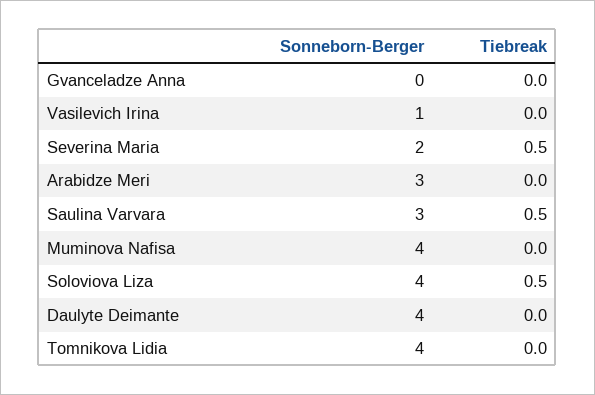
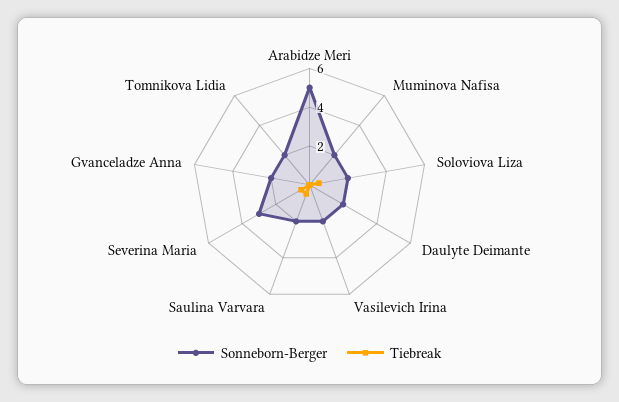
  {
    "Sonneborn-Berger": {
-     "Gvanceladze Anna": 0,
+     "Gvanceladze Anna": 2,
-     "Vasilevich Irina": 1,
+     "Vasilevich Irina": 2,
-     "Severina Maria": 2,
+     "Severina Maria": 3,
-     "Arabidze Meri": 3,
+     "Arabidze Meri": 5,
-     "Saulina Varvara": 3,
+     "Saulina Varvara": 2,
-     "Muminova Nafisa": 4,
+     "Muminova Nafisa": 2,
-     "Soloviova Liza": 4,
+     "Soloviova Liza": 2,
-     "Daulyte Deimante": 4,
+     "Daulyte Deimante": 2,
-     "Tomnikova Lidia": 4
+     "Tomnikova Lidia": 2
    },
    "Tiebreak": {
      "Gvanceladze Anna": 0,
      "Vasilevich Irina": 0,
      "Severina Maria": 0.5,
      "Arabidze Meri": 0,
      "Saulina Varvara": 0.5,
      "Muminova Nafisa": 0,
      "Soloviova Liza": 0.5,
      "Daulyte Deimante": 0,
      "Tomnikova Lidia": 0
    }
  }

